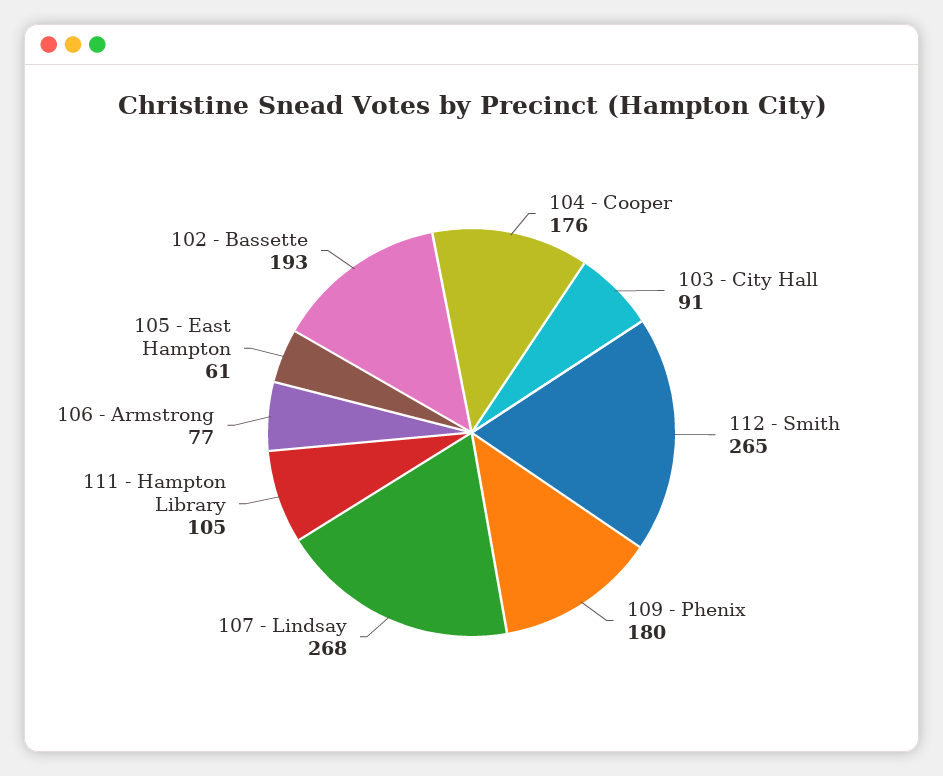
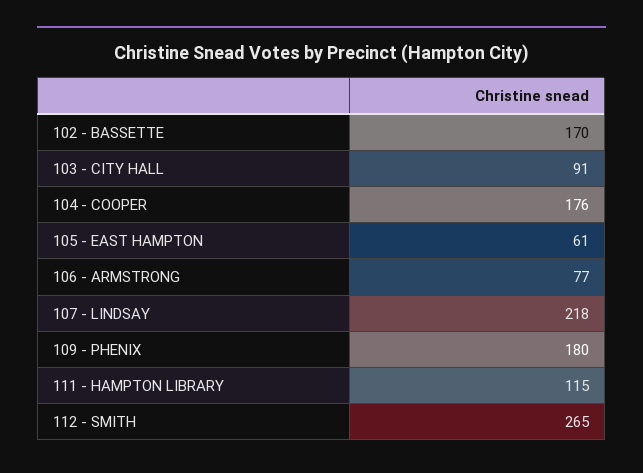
  {
    "104 - Cooper": 176,
    "103 - City Hall": 91,
    "112 - Smith": 265,
    "109 - Phenix": 180,
-   "107 - Lindsay": 268,
+   "107 - Lindsay": 218,
-   "111 - Hampton Library": 105,
+   "111 - Hampton Library": 115,
    "106 - Armstrong": 77,
    "105 - East Hampton": 61,
-   "102 - Bassette": 193
+   "102 - Bassette": 170
  }

